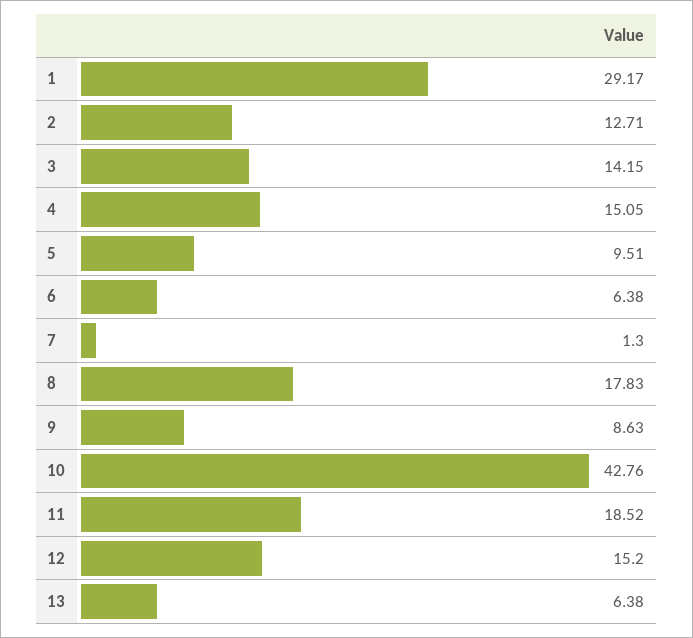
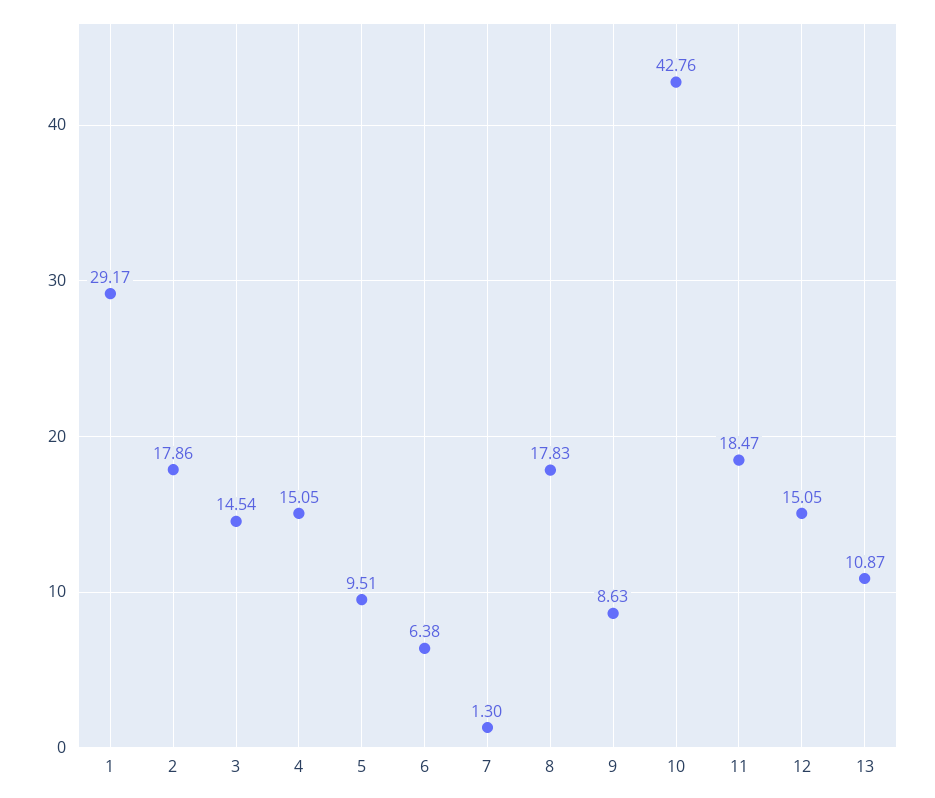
  {
    "1": 29.17,
-   "2": 12.71,
+   "2": 17.86,
-   "3": 14.15,
+   "3": 14.54,
    "4": 15.05,
    "5": 9.51,
    "6": 6.38,
    "7": 1.3,
    "8": 17.83,
    "9": 8.63,
    "10": 42.76,
-   "11": 18.52,
+   "11": 18.47,
-   "12": 15.2,
+   "12": 15.05,
-   "13": 6.38
+   "13": 10.87
  }

